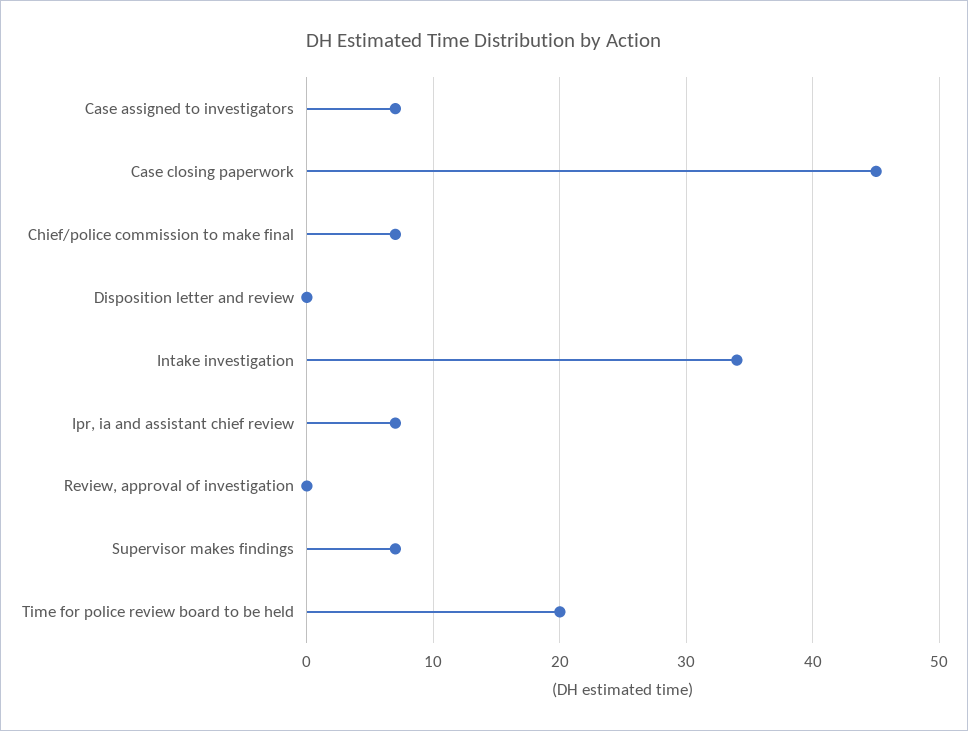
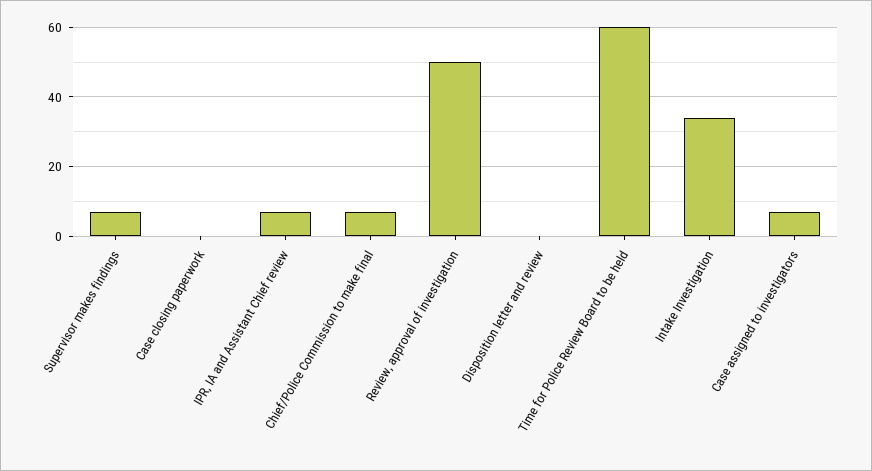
  {
    "Case assigned to investigators": 7,
-   "Case closing paperwork": 45,
+   "Case closing paperwork": 0,
    "Chief/police commission to make final": 7,
    "Disposition letter and review": 0,
    "Intake investigation": 34,
    "Ipr, ia and assistant chief review": 7,
-   "Review, approval of investigation": 0,
+   "Review, approval of investigation": 50,
    "Supervisor makes findings": 7,
-   "Time for police review board to be held": 20
+   "Time for police review board to be held": 60
  }

